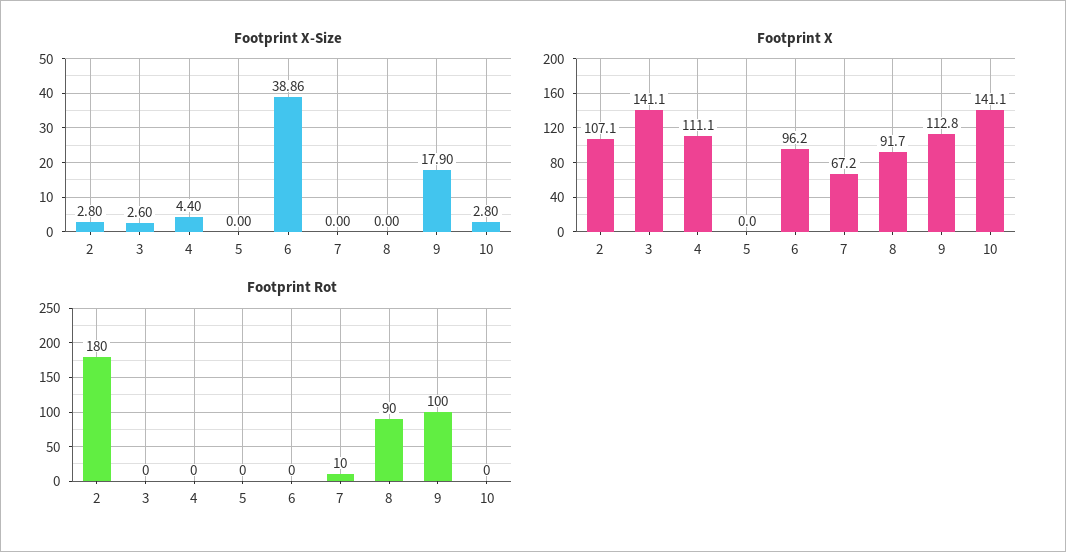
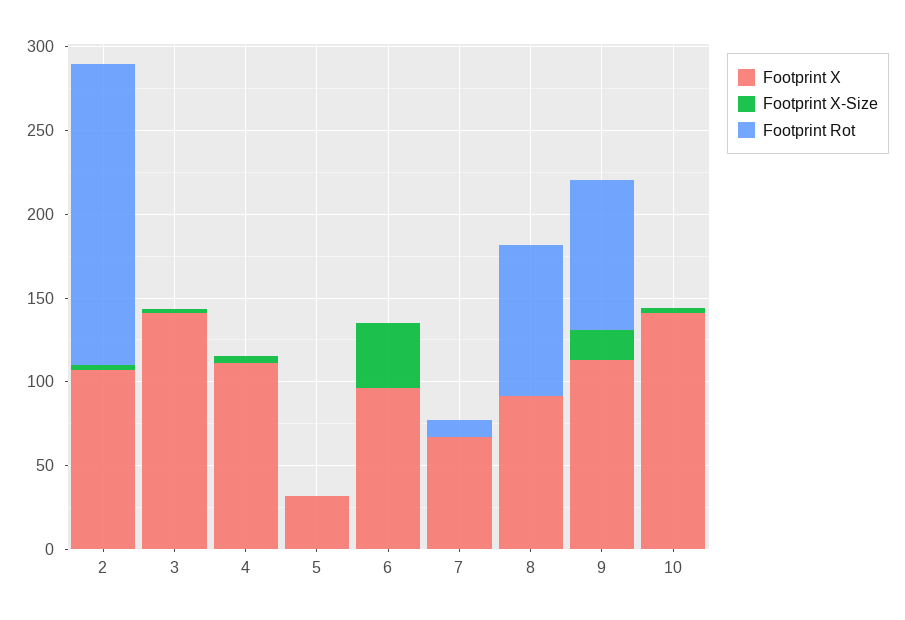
  {
    "Footprint X-Size": {
      "2": 2.8,
      "3": 2.6,
      "4": 4.4,
      "5": 0,
      "6": 38.86,
      "7": 0,
      "8": 0,
      "9": 17.9,
      "10": 2.8
    },
    "Footprint X": {
      "2": 107.1,
      "3": 141.1,
      "4": 111.1,
-     "5": 0,
+     "5": 30,
      "6": 96.2,
      "7": 67.2,
      "8": 91.7,
      "9": 112.8,
      "10": 141.1
    },
    "Footprint Rot": {
      "2": 180,
      "3": 0,
      "4": 0,
      "5": 0,
      "6": 0,
      "7": 10,
      "8": 90,
-     "9": 100,
+     "9": 90,
      "10": 0
    }
  }

